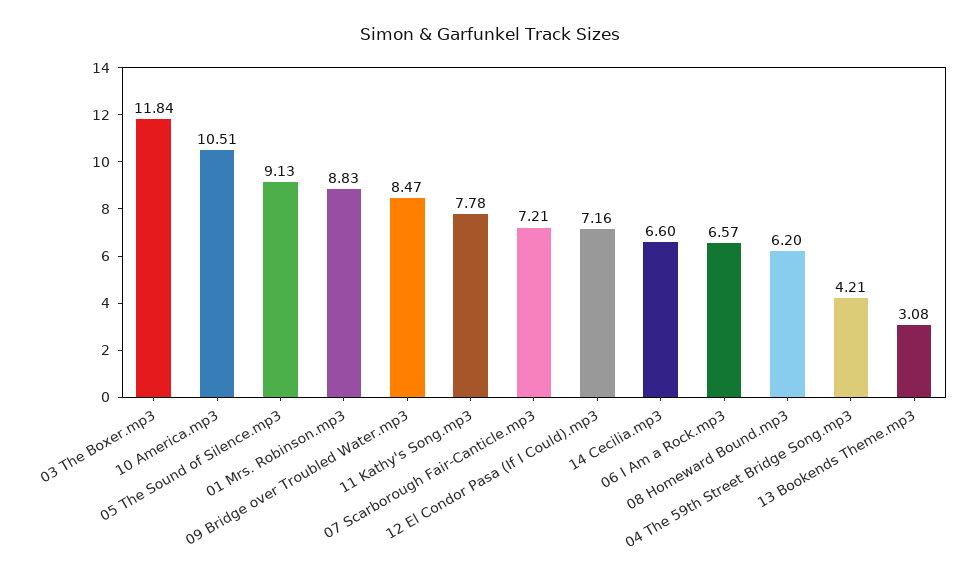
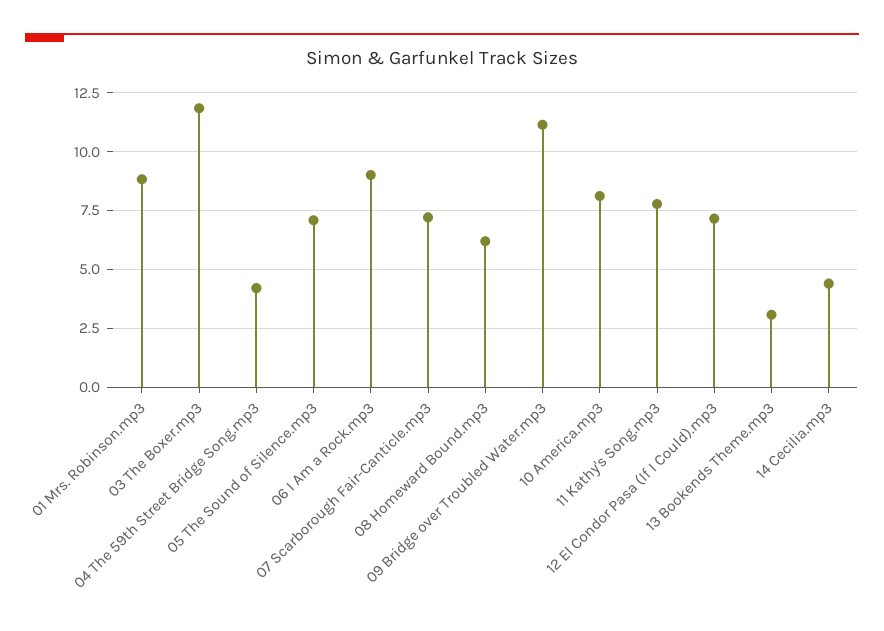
  {
    "03 The Boxer.mp3": 11.84,
-   "10 America.mp3": 10.51,
+   "10 America.mp3": 8,
-   "05 The Sound of Silence.mp3": 9.13,
+   "05 The Sound of Silence.mp3": 7,
    "01 Mrs. Robinson.mp3": 8.83,
-   "09 Bridge over Troubled Water.mp3": 8.47,
+   "09 Bridge over Troubled Water.mp3": 11,
    "11 Kathy's Song.mp3": 7.78,
    "07 Scarborough Fair-Canticle.mp3": 7.21,
    "12 El Condor Pasa (If I Could).mp3": 7.16,
-   "14 Cecilia.mp3": 6.6,
+   "14 Cecilia.mp3": 4.5,
-   "06 I Am a Rock.mp3": 6.57,
+   "06 I Am a Rock.mp3": 9,
    "08 Homeward Bound.mp3": 6.2,
    "04 The 59th Street Bridge Song.mp3": 4.21,
    "13 Bookends Theme.mp3": 3.08
  }

